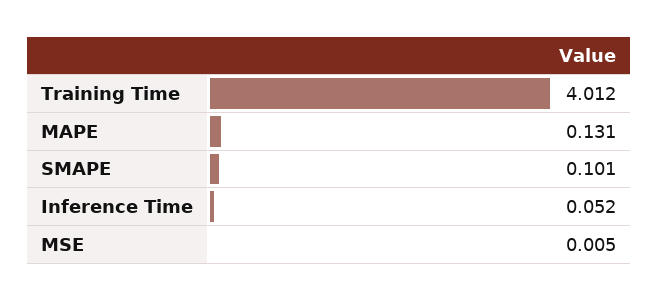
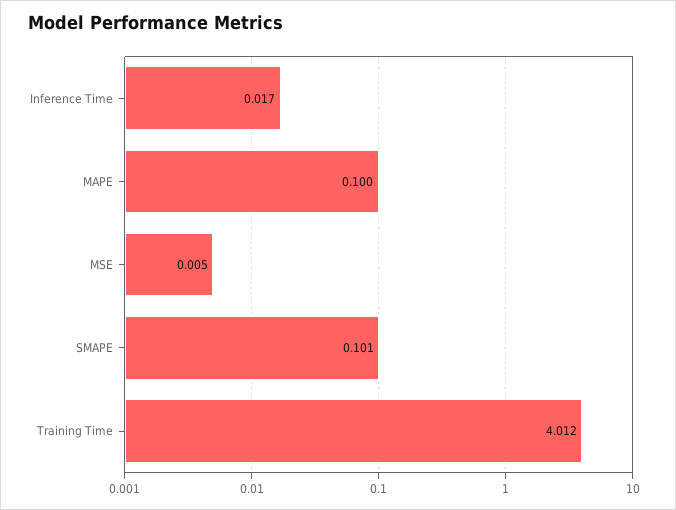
  {
    "Training Time": 4.012,
-   "MAPE": 0.131,
+   "MAPE": 0.1,
    "SMAPE": 0.101,
-   "Inference Time": 0.052,
+   "Inference Time": 0.017,
    "MSE": 0.005
  }

